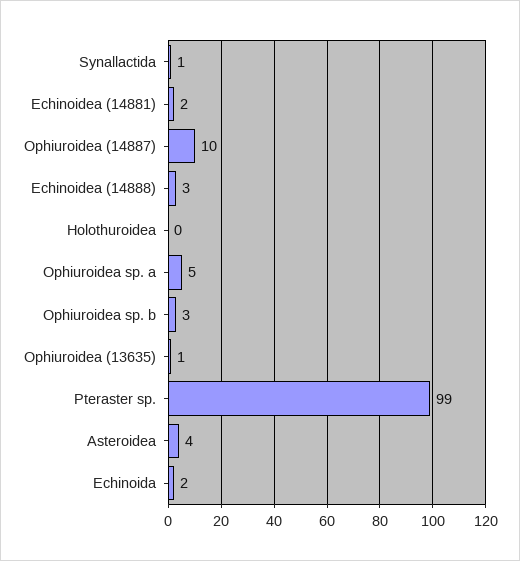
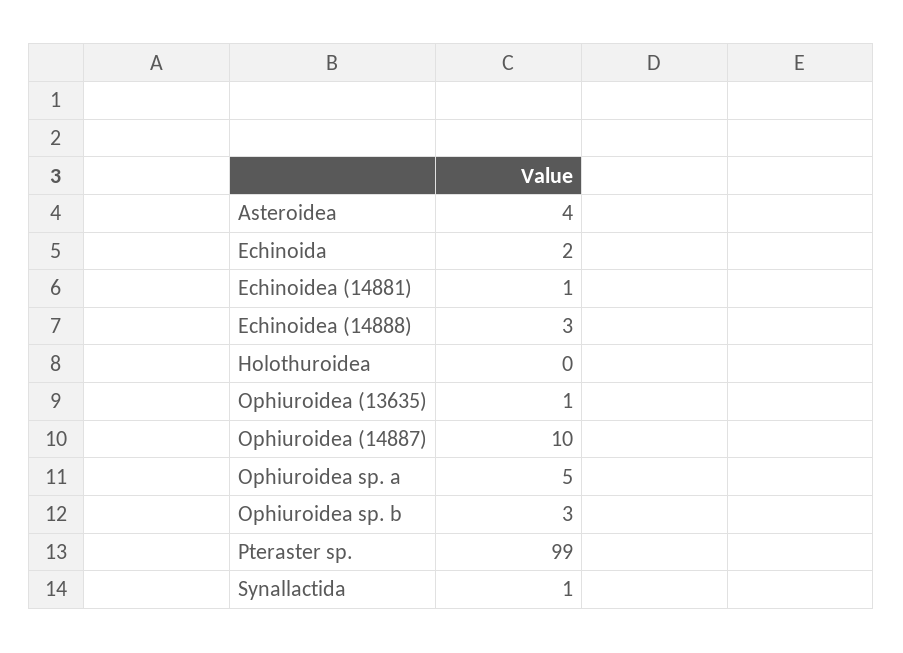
  {
    "Synallactida": 1,
-   "Echinoidea (14881)": 2,
+   "Echinoidea (14881)": 1,
    "Ophiuroidea (14887)": 10,
    "Echinoidea (14888)": 3,
    "Holothuroidea": 0,
    "Ophiuroidea sp. a": 5,
    "Ophiuroidea sp. b": 3,
    "Ophiuroidea (13635)": 1,
    "Pteraster sp.": 99,
    "Asteroidea": 4,
    "Echinoida": 2
  }

